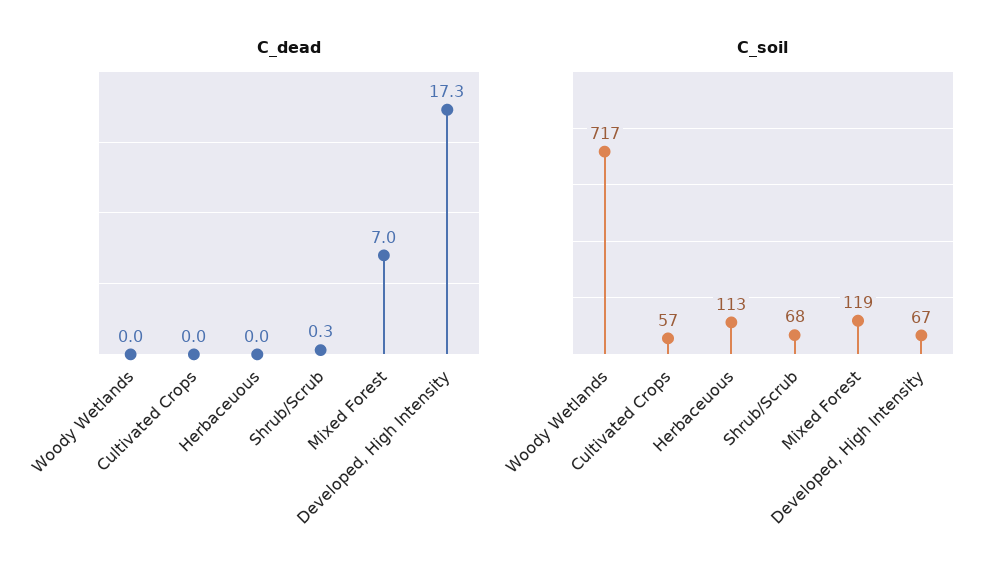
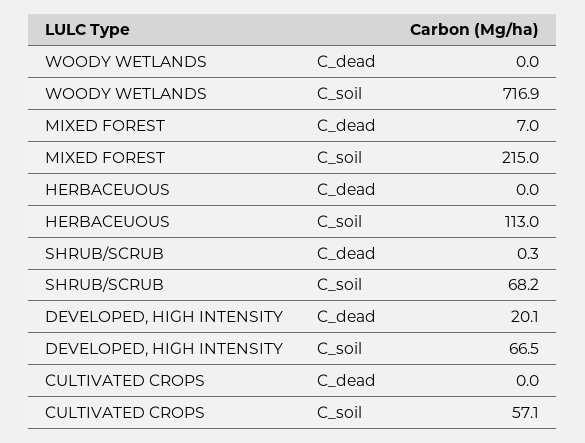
  {
    "C_dead": {
      "Woody Wetlands": 0,
      "Cultivated Crops": 0,
      "Herbaceuous": 0,
      "Shrub/Scrub": 0.3,
      "Mixed Forest": 7,
-     "Developed, High Intensity": 17.3
+     "Developed, High Intensity": 20.1
    },
    "C_soil": {
      "Woody Wetlands": 716.9,
      "Cultivated Crops": 57.1,
      "Herbaceuous": 113,
      "Shrub/Scrub": 68.2,
-     "Mixed Forest": 119,
+     "Mixed Forest": 215,
      "Developed, High Intensity": 66.5
    }
  }

